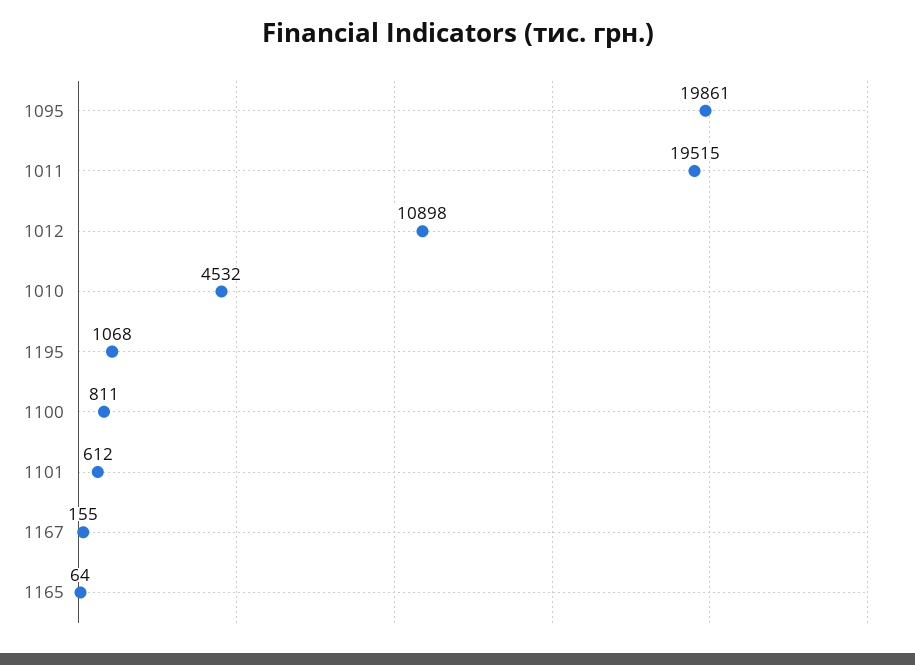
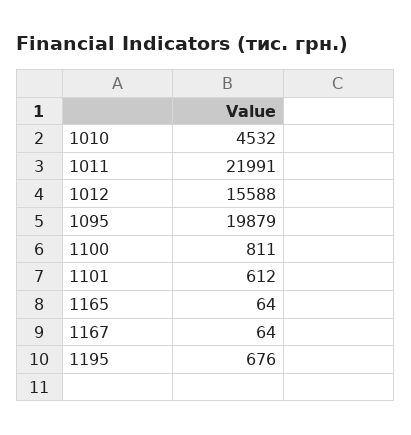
  {
-   "1095": 19861,
+   "1095": 19879,
-   "1011": 19515,
+   "1011": 21991,
-   "1012": 10898,
+   "1012": 15588,
    "1010": 4532,
-   "1195": 1068,
+   "1195": 676,
    "1100": 811,
    "1101": 612,
-   "1167": 155,
+   "1167": 64,
    "1165": 64
  }

